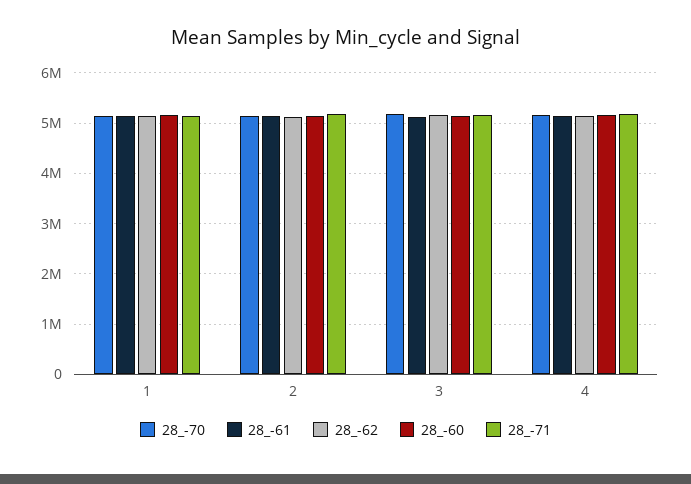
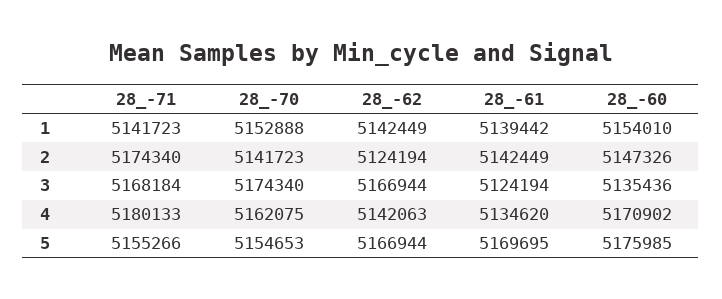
  {
    "28_-70": {
      "1": 5152888,
      "2": 5141723,
      "3": 5174340,
-     "4": 5162075
+     "4": 5162075,
+     "5": 5154653
    },
    "28_-61": {
      "1": 5139442,
      "2": 5142449,
      "3": 5124194,
-     "4": 5134620
+     "4": 5134620,
+     "5": 5169695
    },
    "28_-62": {
      "1": 5142449,
      "2": 5124194,
      "3": 5166944,
-     "4": 5142063
+     "4": 5142063,
+     "5": 5166944
    },
    "28_-60": {
      "1": 5154010,
      "2": 5147326,
      "3": 5135436,
-     "4": 5170902
+     "4": 5170902,
+     "5": 5175985
    },
    "28_-71": {
      "1": 5141723,
      "2": 5174340,
      "3": 5168184,
-     "4": 5180133
+     "4": 5180133,
+     "5": 5155266
    }
  }

